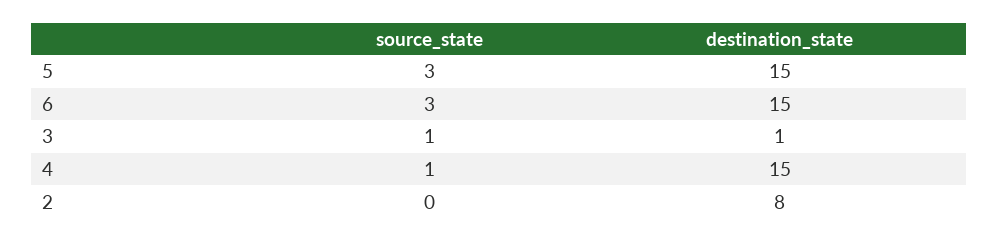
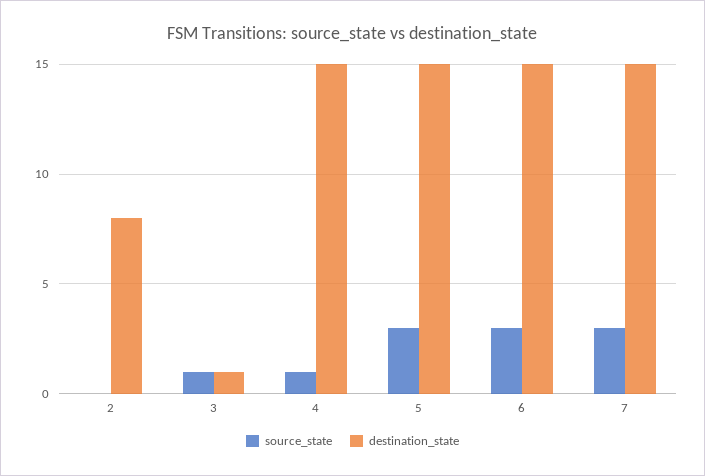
  {
    "source_state": {
      "5": 3,
      "6": 3,
      "3": 1,
      "4": 1,
-     "2": 0
+     "2": 0,
+     "7": 3
    },
    "destination_state": {
      "5": 15,
      "6": 15,
      "3": 1,
      "4": 15,
-     "2": 8
+     "2": 8,
+     "7": 15
    }
  }

